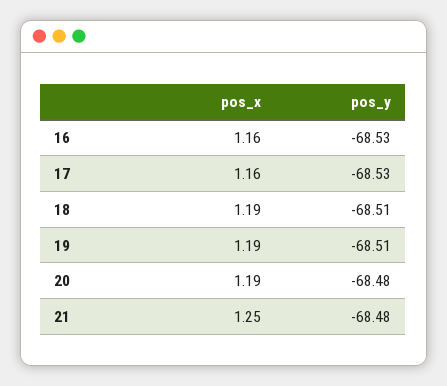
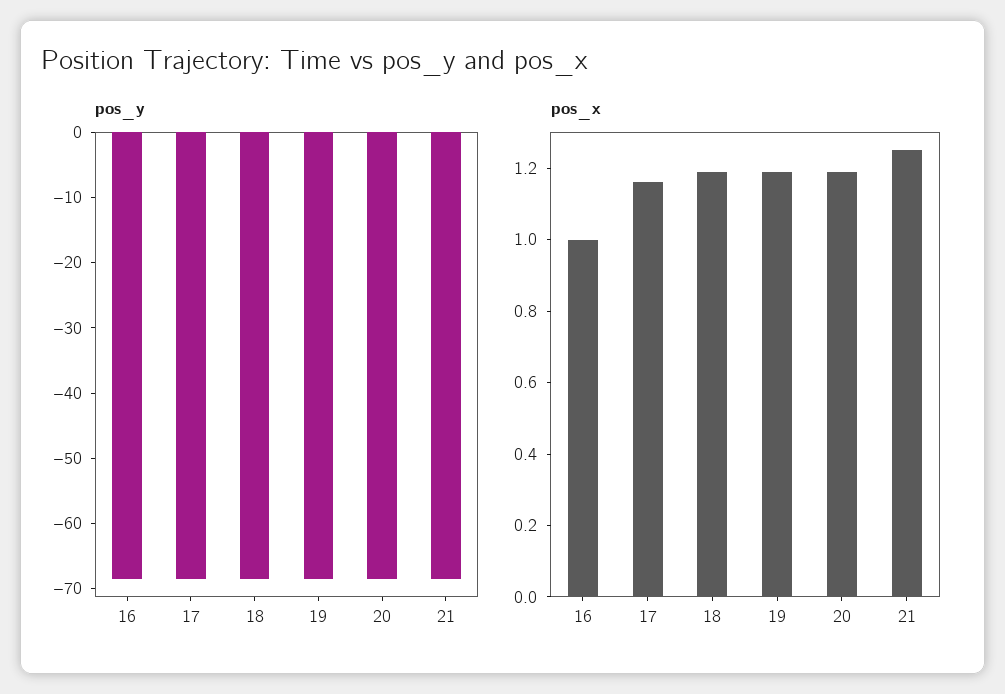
  {
    "pos_x": {
-     "16": 1.16,
+     "16": 1,
      "17": 1.16,
      "18": 1.19,
      "19": 1.19,
      "20": 1.19,
      "21": 1.25
    },
    "pos_y": {
      "16": -68.53,
      "17": -68.53,
      "18": -68.51,
      "19": -68.51,
      "20": -68.48,
      "21": -68.48
    }
  }

